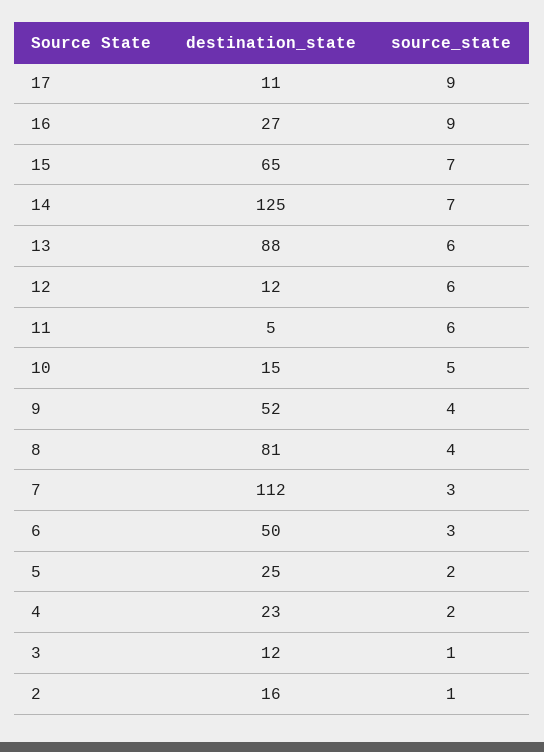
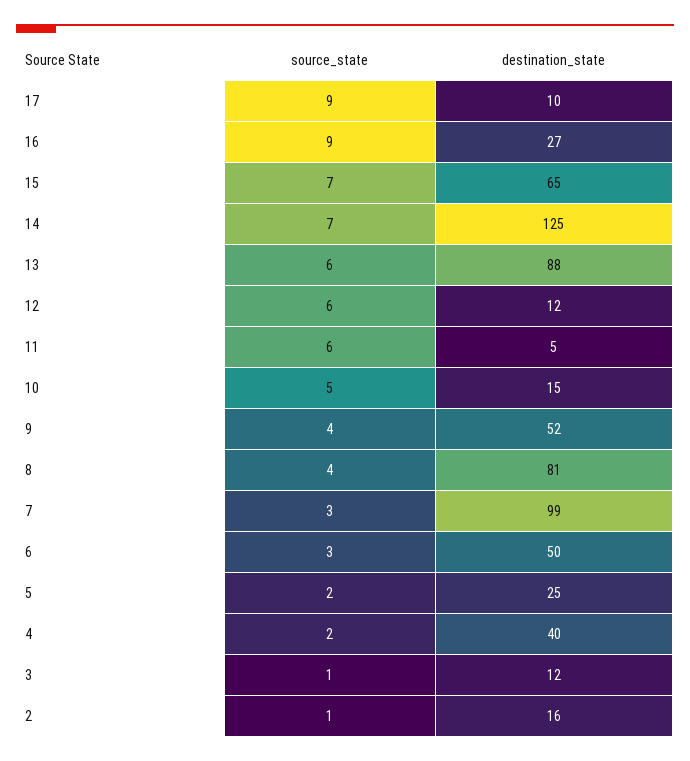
  {
    "destination_state": {
-     "17": 11,
+     "17": 10,
      "16": 27,
      "15": 65,
      "14": 125,
      "13": 88,
      "12": 12,
      "11": 5,
      "10": 15,
      "9": 52,
      "8": 81,
-     "7": 112,
+     "7": 99,
      "6": 50,
      "5": 25,
-     "4": 23,
+     "4": 40,
      "3": 12,
      "2": 16
    },
    "source_state": {
      "17": 9,
      "16": 9,
      "15": 7,
      "14": 7,
      "13": 6,
      "12": 6,
      "11": 6,
      "10": 5,
      "9": 4,
      "8": 4,
      "7": 3,
      "6": 3,
      "5": 2,
      "4": 2,
      "3": 1,
      "2": 1
    }
  }

